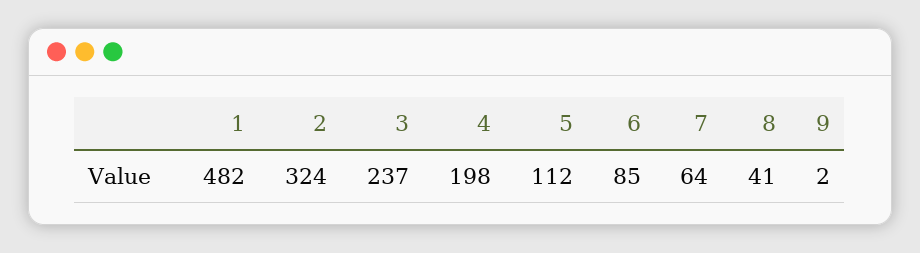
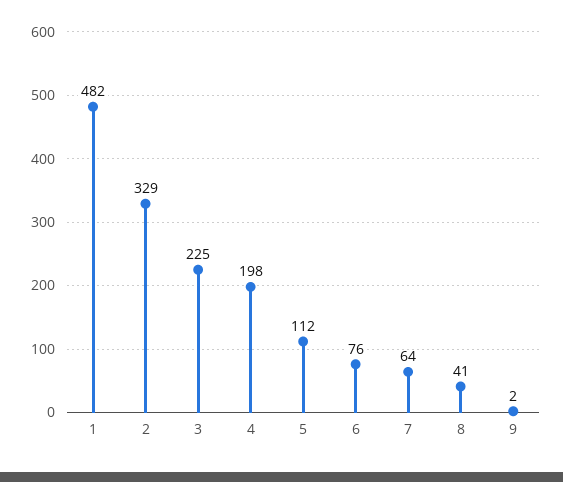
  {
    "1": 482,
-   "2": 324,
+   "2": 329,
-   "3": 237,
+   "3": 225,
    "4": 198,
    "5": 112,
-   "6": 85,
+   "6": 76,
    "7": 64,
    "8": 41,
    "9": 2
  }

